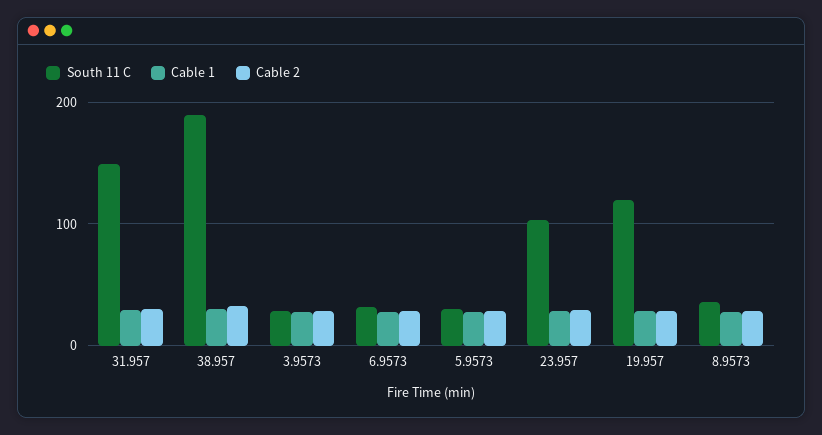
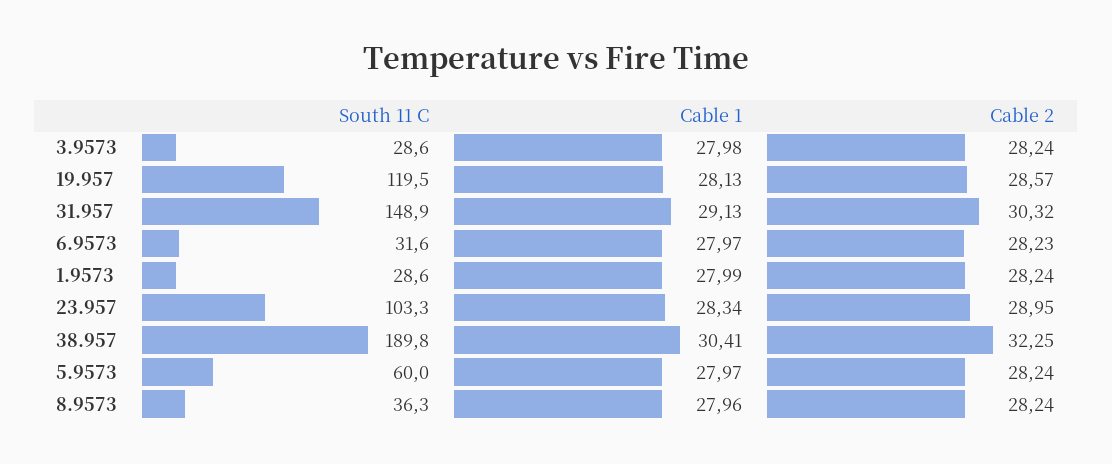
  {
    "South 11 C": {
      "31.957": 148.9,
      "38.957": 189.8,
      "3.9573": 28.6,
      "6.9573": 31.6,
-     "5.9573": 30,
+     "5.9573": 60,
      "23.957": 103.3,
      "19.957": 119.5,
-     "8.9573": 36.3
+     "8.9573": 36.3,
+     "1.9573": 28.6
    },
    "Cable 1": {
      "31.957": 29.13,
      "38.957": 30.41,
      "3.9573": 27.98,
      "6.9573": 27.97,
      "5.9573": 27.97,
      "23.957": 28.34,
      "19.957": 28.13,
-     "8.9573": 27.96
+     "8.9573": 27.96,
+     "1.9573": 27.99
    },
    "Cable 2": {
      "31.957": 30.32,
      "38.957": 32.25,
      "3.9573": 28.24,
      "6.9573": 28.23,
      "5.9573": 28.24,
      "23.957": 28.95,
      "19.957": 28.57,
-     "8.9573": 28.24
+     "8.9573": 28.24,
+     "1.9573": 28.24
    }
  }

